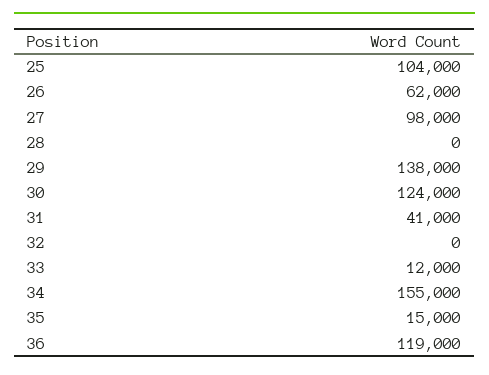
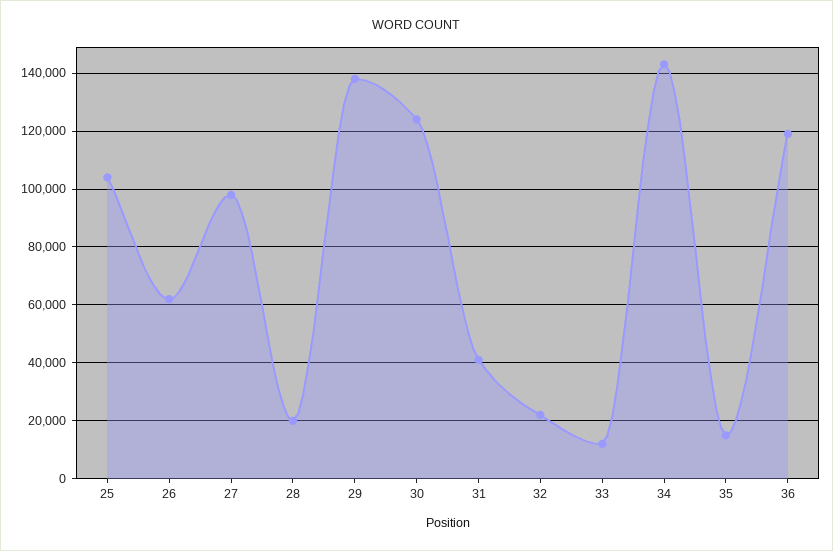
  {
    "25": 104000,
    "26": 62000,
    "27": 98000,
-   "28": 0,
+   "28": 20000,
    "29": 138000,
    "30": 124000,
    "31": 41000,
-   "32": 0,
+   "32": 22500,
    "33": 12000,
-   "34": 155000,
+   "34": 142500,
    "35": 15000,
    "36": 119000
  }

